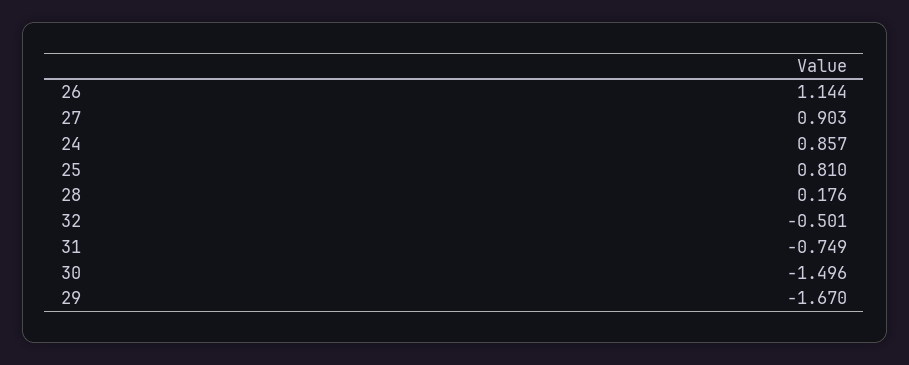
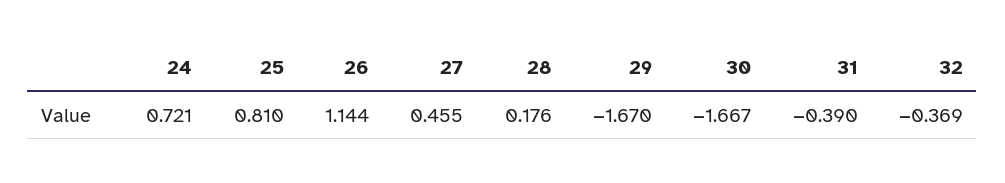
  {
    "26": 1.144,
-   "27": 0.903,
+   "27": 0.455,
-   "24": 0.857,
+   "24": 0.721,
    "25": 0.81,
    "28": 0.176,
-   "32": -0.501,
+   "32": -0.369,
-   "31": -0.749,
+   "31": -0.39,
-   "30": -1.496,
+   "30": -1.667,
    "29": -1.67
  }

